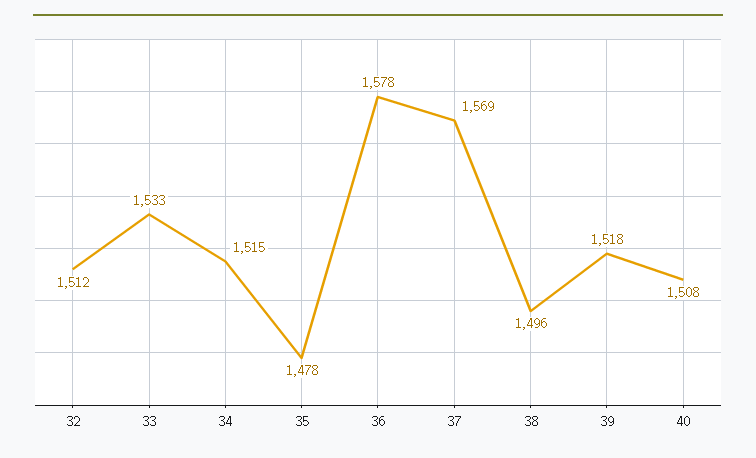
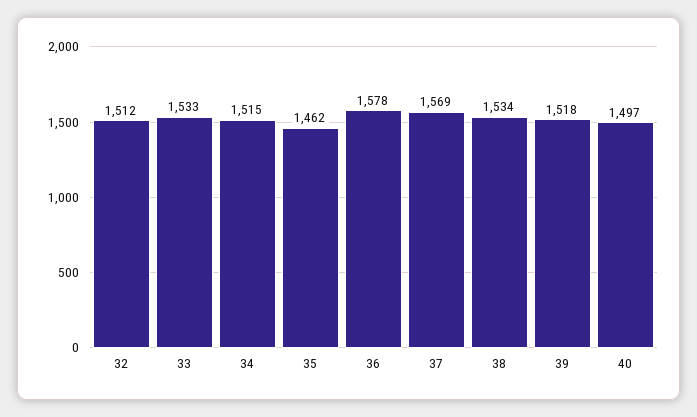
  {
    "32": 1512,
    "33": 1533,
    "34": 1515,
-   "35": 1478,
+   "35": 1462,
    "36": 1578,
    "37": 1569,
-   "38": 1496,
+   "38": 1534,
    "39": 1518,
-   "40": 1508
+   "40": 1497
  }

